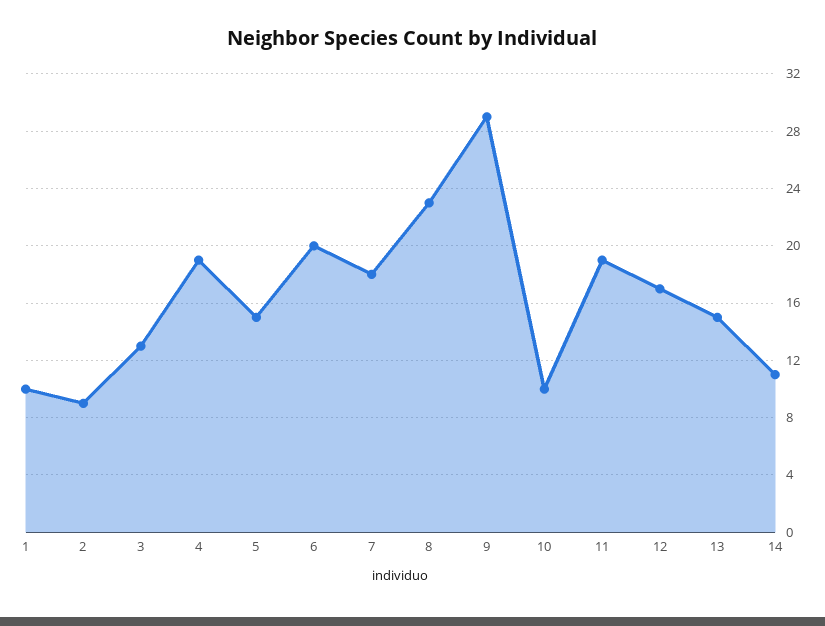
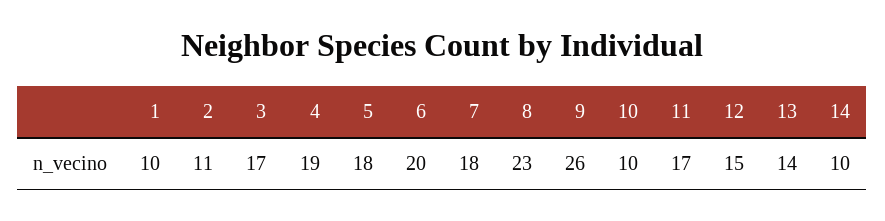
  {
    "1": 10,
-   "2": 9,
+   "2": 11,
-   "3": 13,
+   "3": 17,
    "4": 19,
-   "5": 15,
+   "5": 18,
    "6": 20,
    "7": 18,
    "8": 23,
-   "9": 29,
+   "9": 26,
    "10": 10,
-   "11": 19,
+   "11": 17,
-   "12": 17,
+   "12": 15,
-   "13": 15,
+   "13": 14,
-   "14": 11
+   "14": 10
  }

